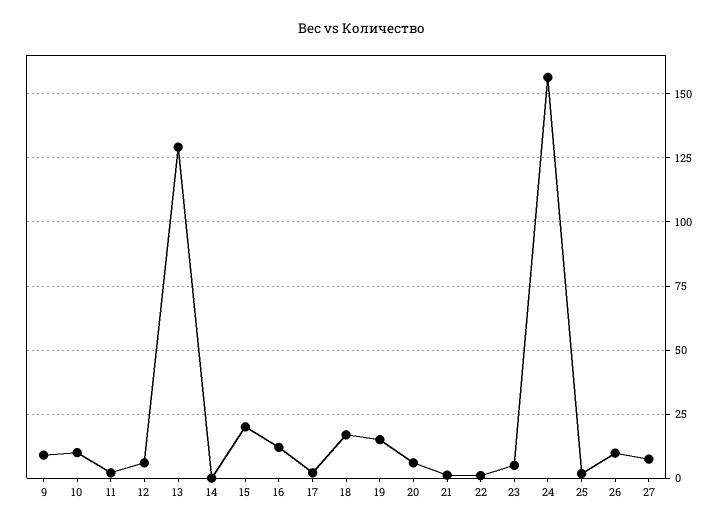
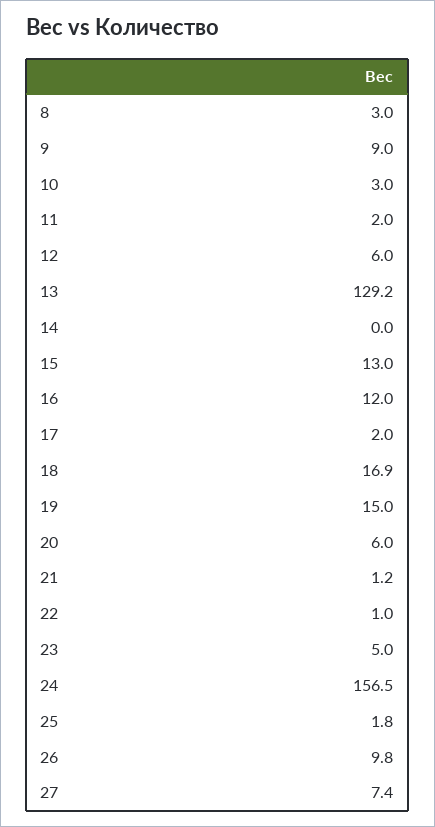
  {
    "9": 9,
-   "10": 10,
+   "10": 3,
    "11": 2,
    "12": 6,
    "13": 129.2,
    "14": 0,
-   "15": 20,
+   "15": 13,
    "16": 12,
    "17": 2,
    "18": 16.9,
    "19": 15,
    "20": 6,
    "21": 1.2,
    "22": 1,
    "23": 5,
    "24": 156.5,
    "25": 1.8,
    "26": 9.8,
-   "27": 7.4
+   "27": 7.4,
+   "8": 3
  }

